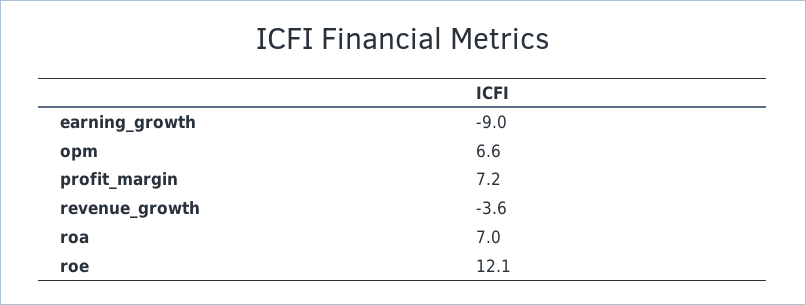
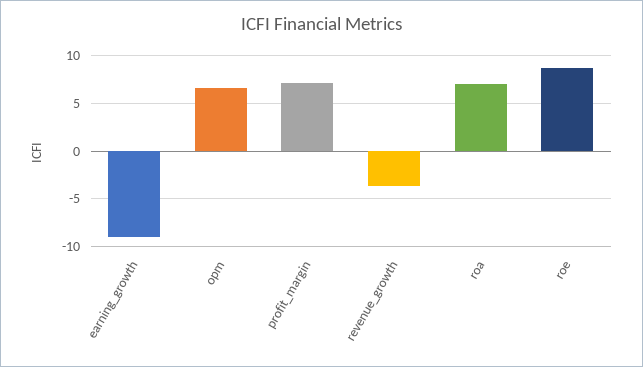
  {
    "earning_growth": -9,
    "opm": 6.6,
    "profit_margin": 7.2,
    "revenue_growth": -3.6,
    "roa": 7,
-   "roe": 12.1
+   "roe": 9
  }

